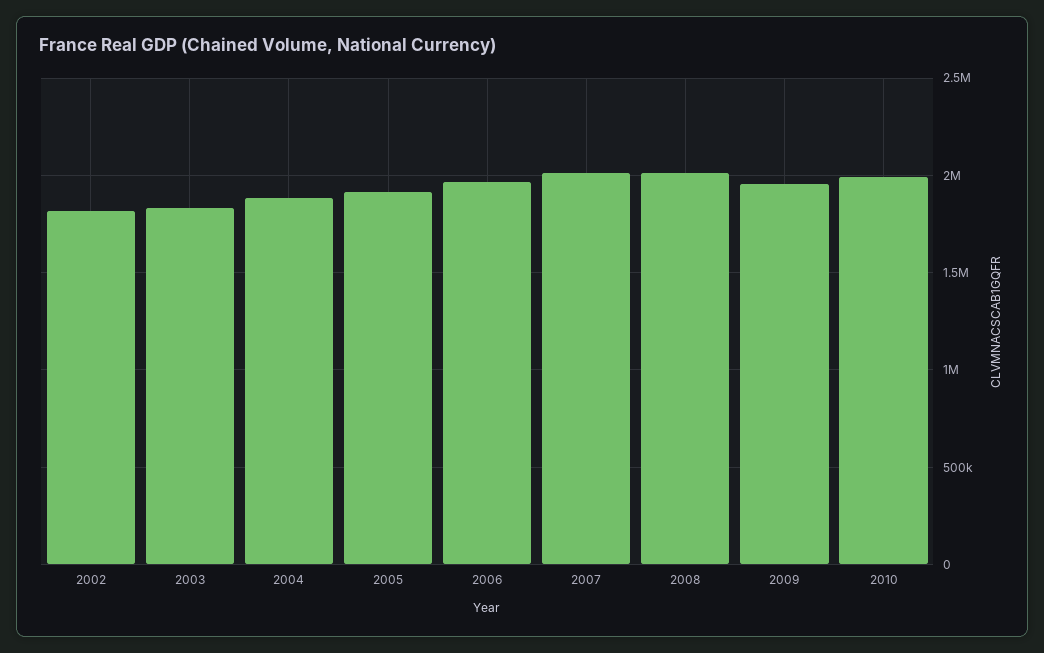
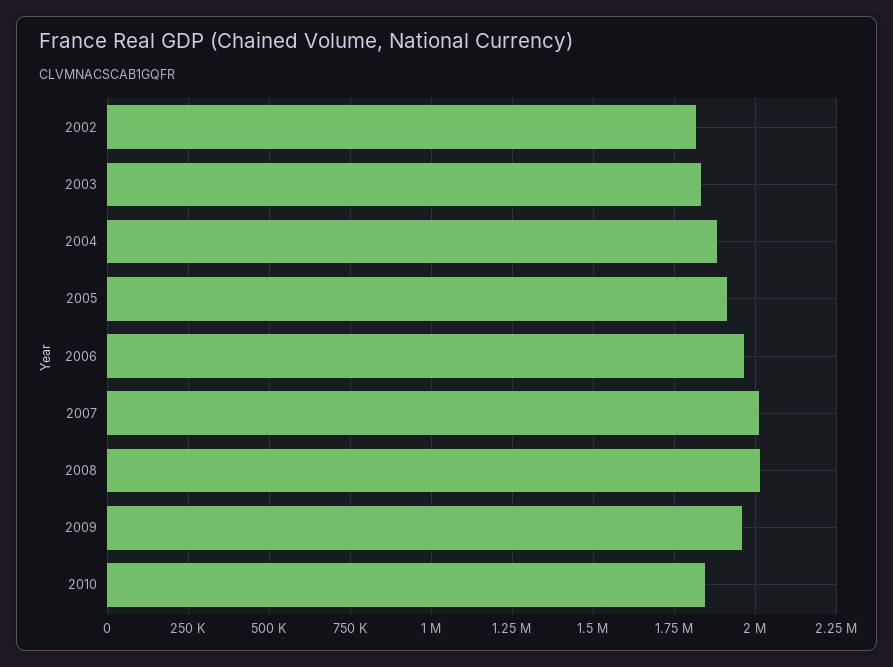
  {
    "2002": 1825000,
    "2003": 1825000,
    "2004": 1875000,
    "2005": 1925000,
    "2006": 1975000,
    "2007": 2000000,
    "2008": 2025000,
    "2009": 1950000,
-   "2010": 2000000
+   "2010": 1850000
  }

